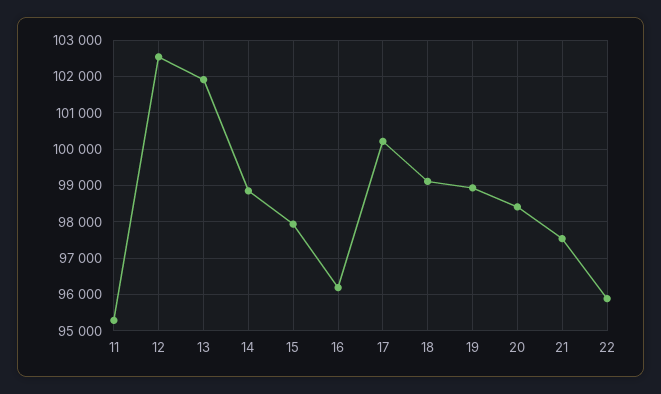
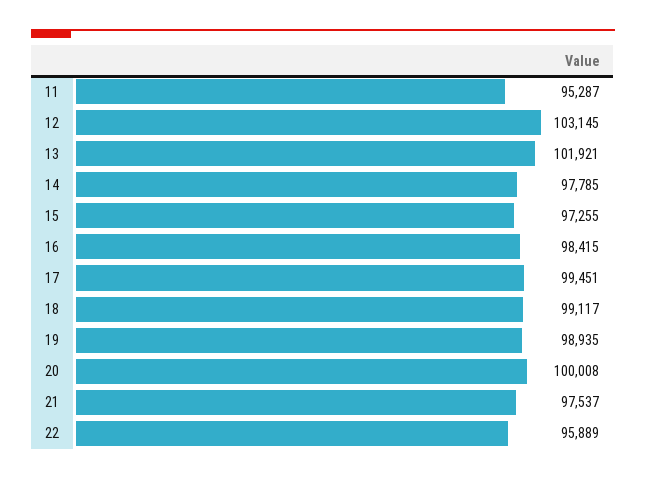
  {
    "11": 95287,
-   "12": 102600,
+   "12": 103145,
    "13": 101921,
-   "14": 98800,
+   "14": 97785,
-   "15": 98000,
+   "15": 97255,
-   "16": 96200,
+   "16": 98415,
-   "17": 100200,
+   "17": 99451,
    "18": 99117,
    "19": 98935,
-   "20": 98400,
+   "20": 100008,
    "21": 97537,
    "22": 95889
  }

